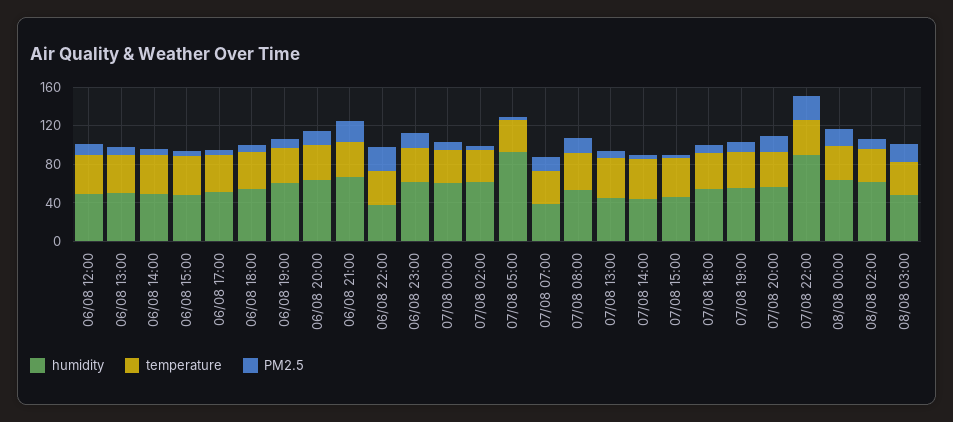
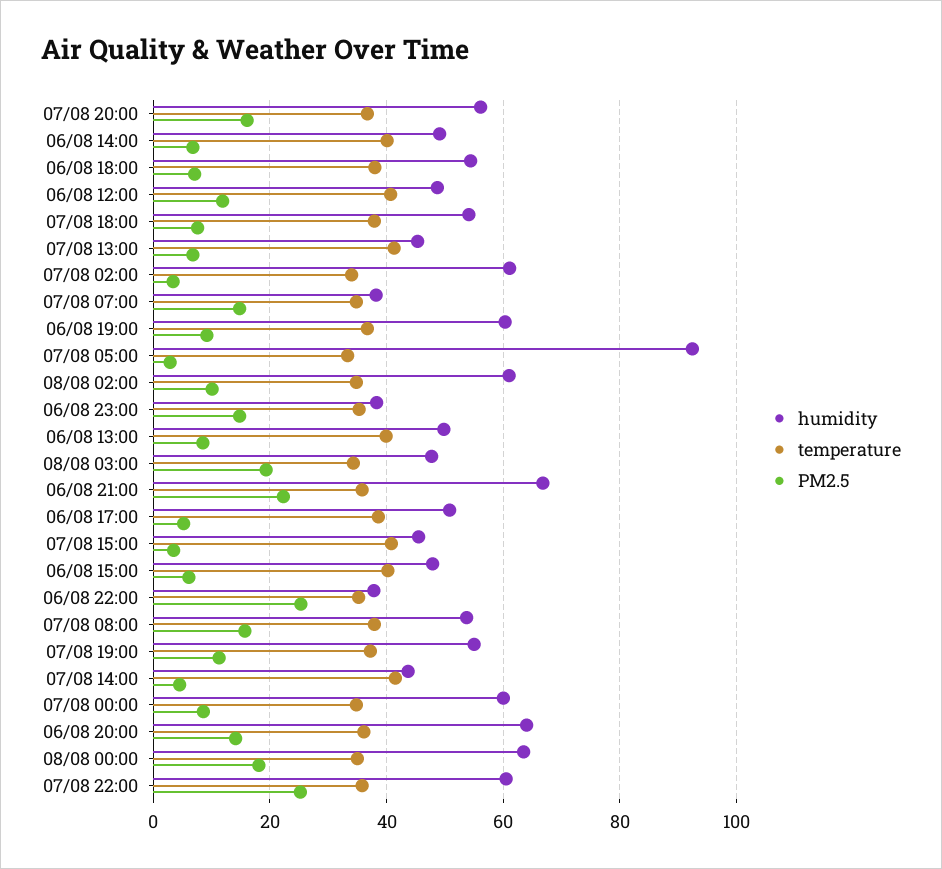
  {
    "humidity": {
      "06/08 12:00": 48,
      "06/08 13:00": 50,
      "06/08 14:00": 50,
      "06/08 15:00": 48,
      "06/08 17:00": 50,
      "06/08 18:00": 54,
      "06/08 19:00": 60,
      "06/08 20:00": 64,
      "06/08 21:00": 66,
      "06/08 22:00": 38,
-     "06/08 23:00": 60,
+     "06/08 23:00": 38,
      "07/08 00:00": 60,
      "07/08 02:00": 62,
      "07/08 05:00": 92,
      "07/08 07:00": 38,
      "07/08 08:00": 54,
      "07/08 13:00": 46,
      "07/08 14:00": 44,
      "07/08 15:00": 46,
      "07/08 18:00": 54,
      "07/08 19:00": 56,
      "07/08 20:00": 56,
-     "07/08 22:00": 90,
+     "07/08 22:00": 60,
      "08/08 00:00": 64,
      "08/08 02:00": 62,
      "08/08 03:00": 48
    },
    "temperature": {
      "06/08 12:00": 40,
      "06/08 13:00": 40,
      "06/08 14:00": 40,
      "06/08 15:00": 40,
      "06/08 17:00": 38,
      "06/08 18:00": 38,
      "06/08 19:00": 36,
      "06/08 20:00": 36,
      "06/08 21:00": 36,
      "06/08 22:00": 36,
      "06/08 23:00": 36,
      "07/08 00:00": 34,
      "07/08 02:00": 34,
      "07/08 05:00": 34,
      "07/08 07:00": 34,
      "07/08 08:00": 38,
      "07/08 13:00": 42,
      "07/08 14:00": 42,
      "07/08 15:00": 40,
      "07/08 18:00": 38,
      "07/08 19:00": 38,
      "07/08 20:00": 36,
      "07/08 22:00": 36,
      "08/08 00:00": 36,
      "08/08 02:00": 34,
      "08/08 03:00": 34
    },
    "PM2.5": {
      "06/08 12:00": 12,
      "06/08 13:00": 8,
      "06/08 14:00": 6,
      "06/08 15:00": 6,
      "06/08 17:00": 6,
      "06/08 18:00": 8,
      "06/08 19:00": 10,
      "06/08 20:00": 14,
      "06/08 21:00": 22,
      "06/08 22:00": 26,
      "06/08 23:00": 14,
      "07/08 00:00": 8,
      "07/08 02:00": 4,
      "07/08 05:00": 2,
      "07/08 07:00": 14,
      "07/08 08:00": 16,
      "07/08 13:00": 6,
      "07/08 14:00": 4,
      "07/08 15:00": 4,
      "07/08 18:00": 8,
      "07/08 19:00": 12,
      "07/08 20:00": 16,
      "07/08 22:00": 26,
      "08/08 00:00": 18,
      "08/08 02:00": 10,
      "08/08 03:00": 20
    }
  }

